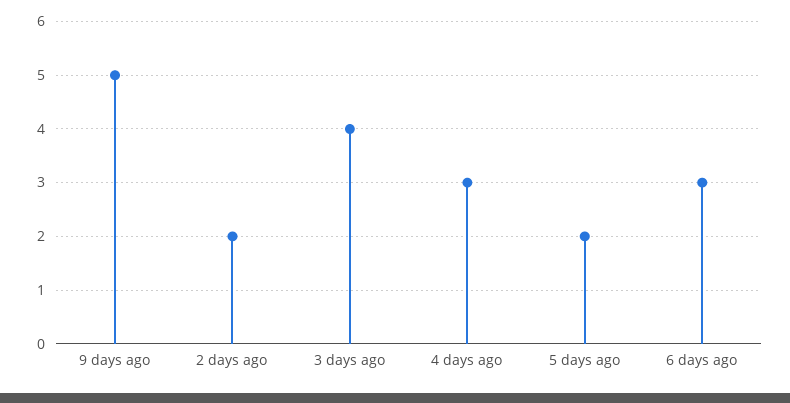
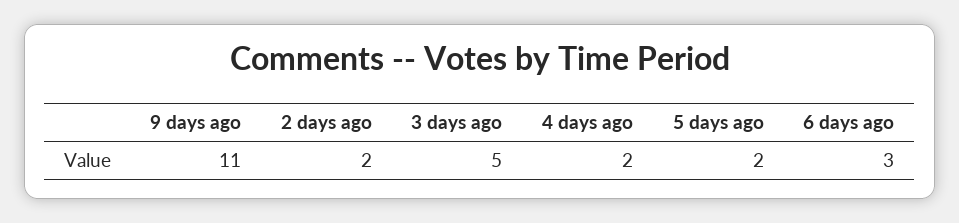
  {
-   "9 days ago": 5,
+   "9 days ago": 11,
    "2 days ago": 2,
-   "3 days ago": 4,
+   "3 days ago": 5,
-   "4 days ago": 3,
+   "4 days ago": 2,
    "5 days ago": 2,
    "6 days ago": 3
  }

